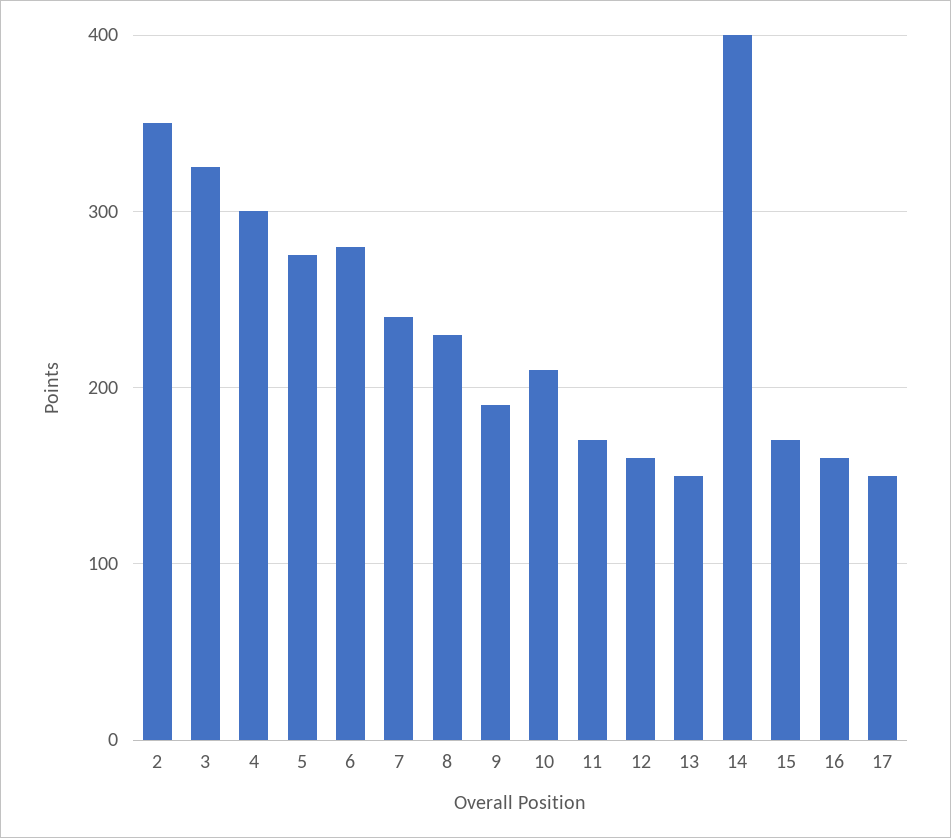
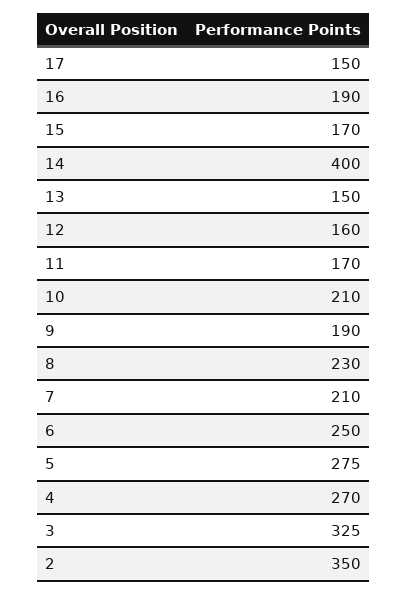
  {
    "2": 350,
    "3": 325,
-   "4": 300,
+   "4": 270,
    "5": 275,
-   "6": 280,
+   "6": 250,
-   "7": 240,
+   "7": 210,
    "8": 230,
    "9": 190,
    "10": 210,
    "11": 170,
    "12": 160,
    "13": 150,
    "14": 400,
    "15": 170,
-   "16": 160,
+   "16": 190,
    "17": 150
  }

